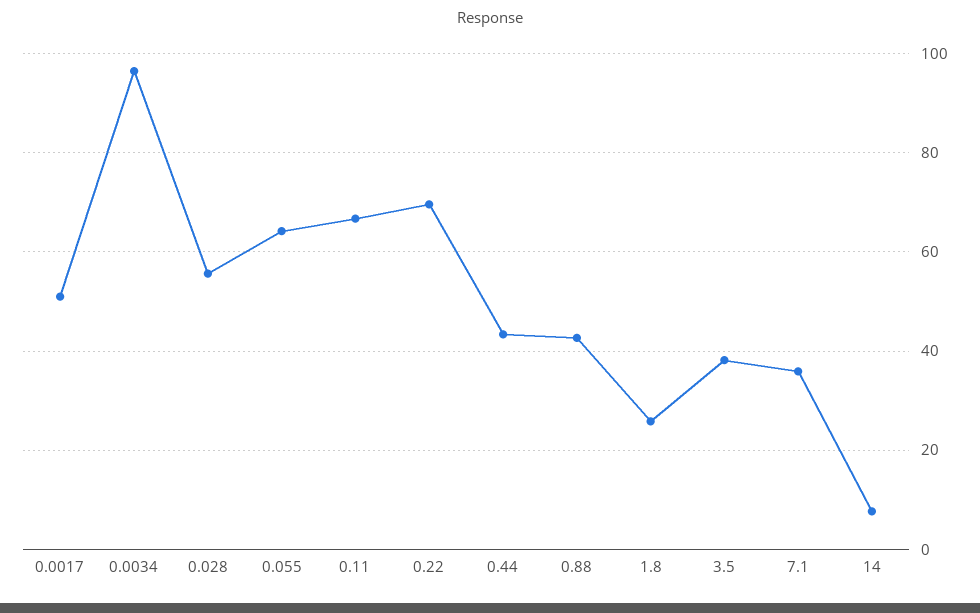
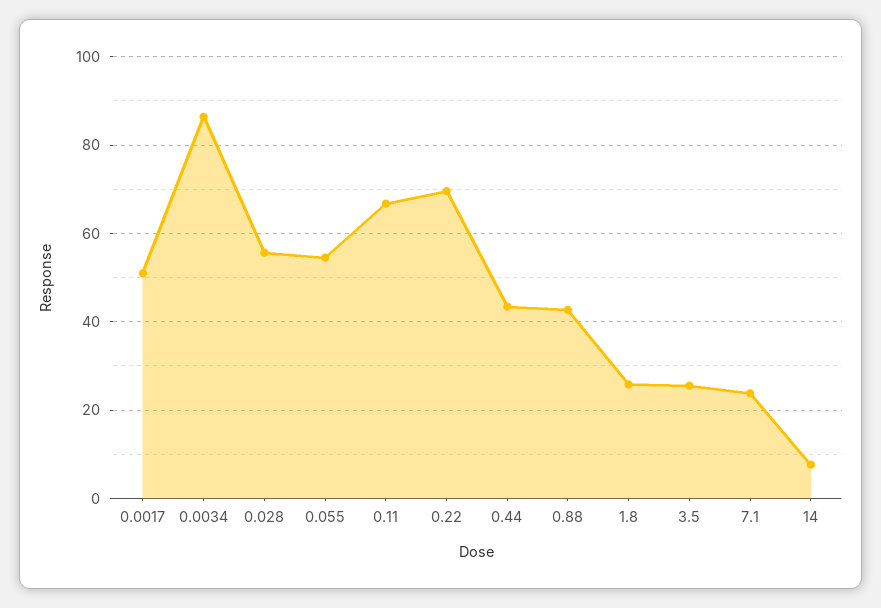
  {
    "0.0017": 50,
-   "0.0034": 96,
+   "0.0034": 86,
    "0.028": 56,
-   "0.055": 64,
+   "0.055": 54,
    "0.11": 66,
    "0.22": 70,
    "0.44": 44,
    "0.88": 42,
    "1.8": 26,
-   "3.5": 38,
+   "3.5": 26,
-   "7.1": 36,
+   "7.1": 24,
    "14": 8
  }

